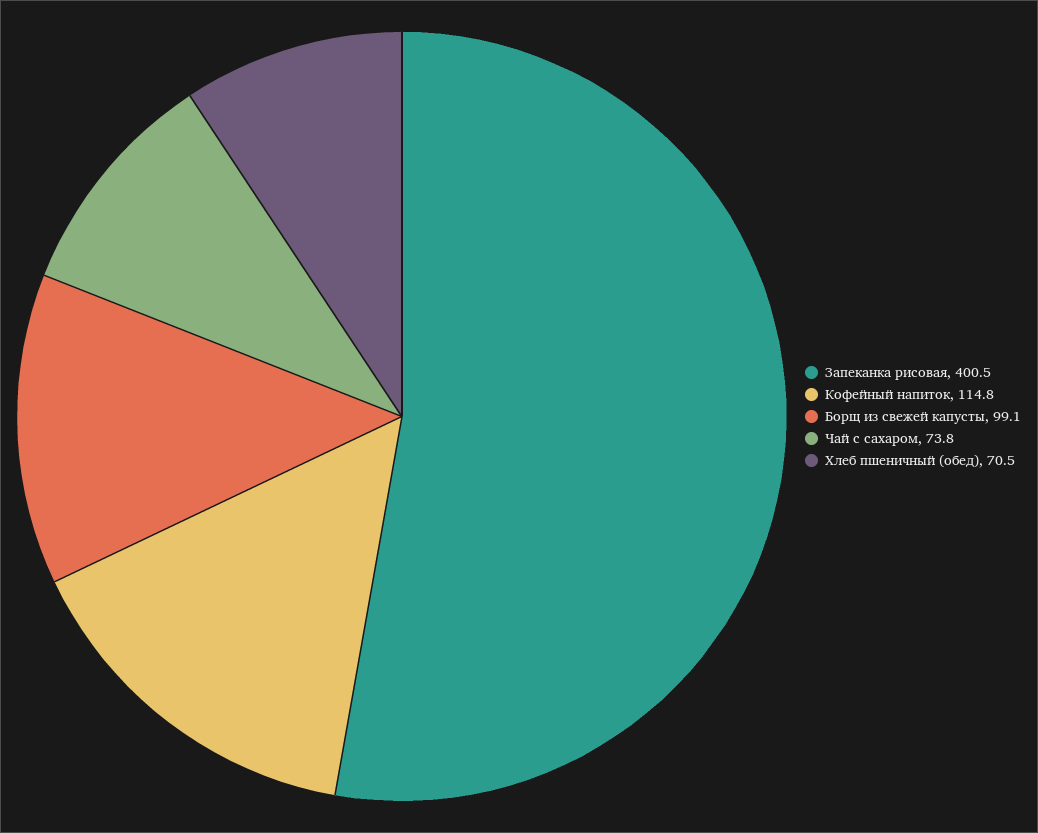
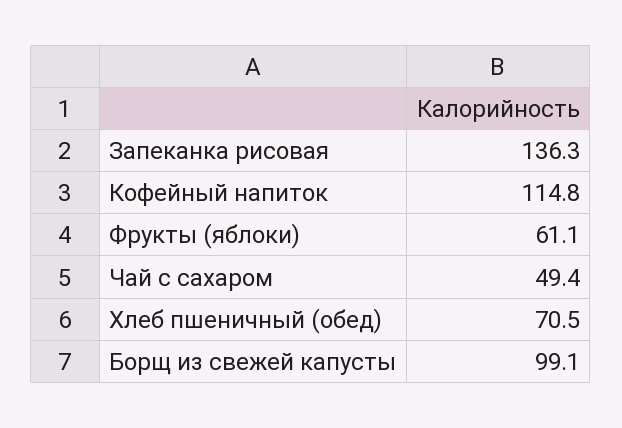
  {
-   "Запеканка рисовая": 400.5,
+   "Запеканка рисовая": 136.3,
    "Кофейный напиток": 114.8,
    "Борщ из свежей капусты": 99.1,
-   "Чай с сахаром": 73.8,
+   "Чай с сахаром": 49.4,
-   "Хлеб пшеничный (обед)": 70.5
+   "Хлеб пшеничный (обед)": 70.5,
+   "Фрукты (яблоки)": 61.1
  }

